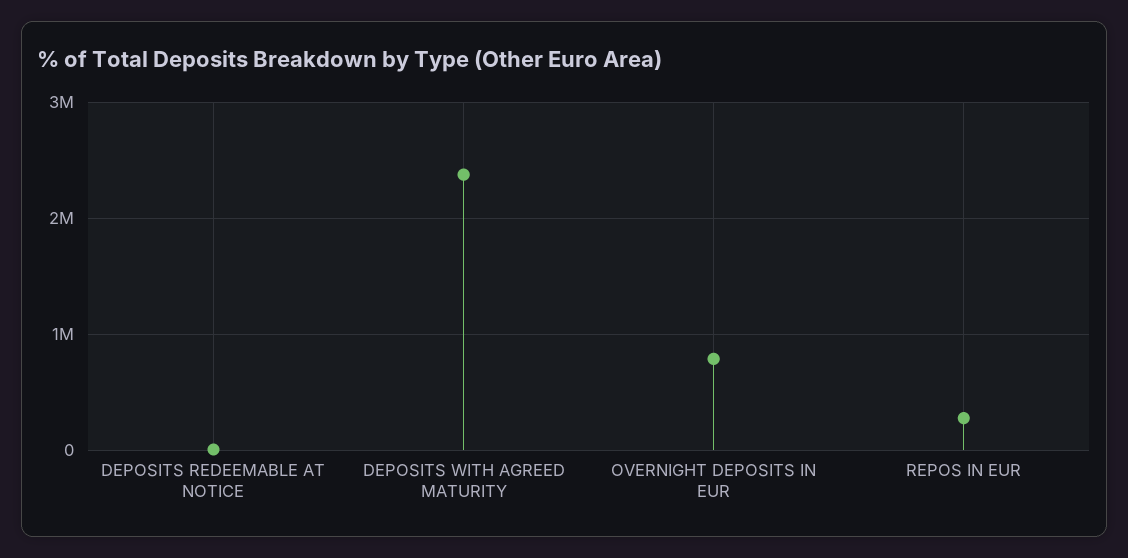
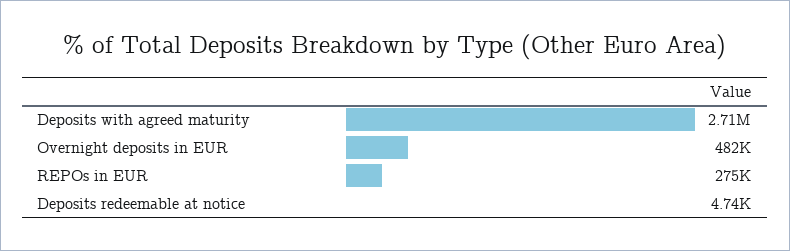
  {
    "DEPOSITS REDEEMABLE AT NOTICE": 4740,
-   "DEPOSITS WITH AGREED MATURITY": 2400000,
+   "DEPOSITS WITH AGREED MATURITY": 2710000,
-   "OVERNIGHT DEPOSITS IN EUR": 800000,
+   "OVERNIGHT DEPOSITS IN EUR": 482000,
    "REPOS IN EUR": 275000
  }

